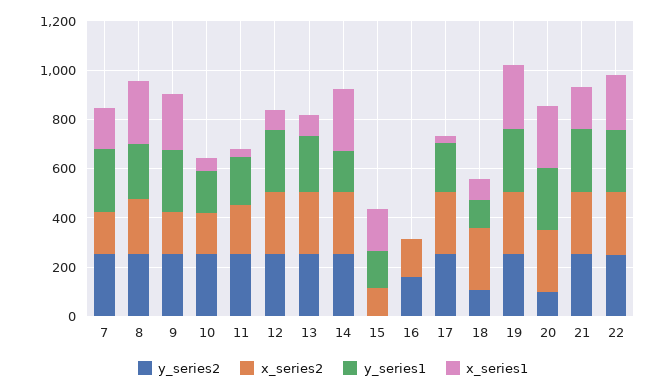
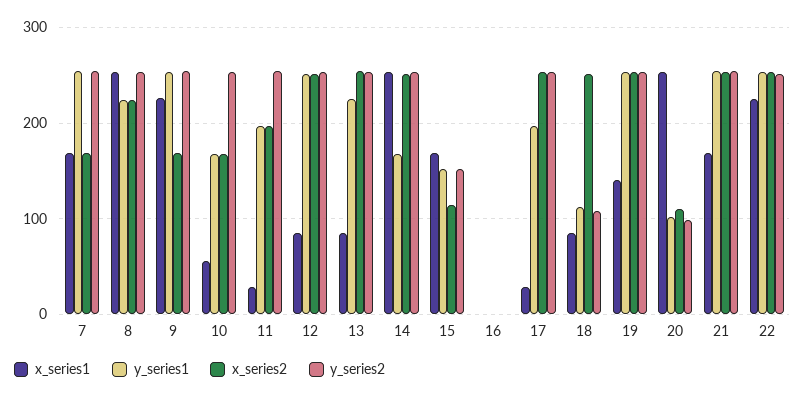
  {
    "y_series2": {
      "7": 260,
      "8": 250,
      "9": 260,
      "10": 250,
      "11": 260,
      "12": 250,
      "13": 250,
      "14": 250,
-     "15": 0,
+     "15": 150,
-     "16": 150,
+     "16": 0,
      "17": 250,
      "18": 110,
      "19": 250,
      "20": 100,
      "21": 250,
      "22": 250
    },
    "x_series2": {
      "7": 170,
      "8": 220,
      "9": 170,
      "10": 170,
      "11": 200,
      "12": 250,
      "13": 250,
      "14": 250,
      "15": 110,
-     "16": 150,
+     "16": 0,
      "17": 250,
      "18": 250,
      "19": 250,
-     "20": 250,
+     "20": 110,
      "21": 250,
      "22": 250
    },
    "y_series1": {
      "7": 260,
      "8": 220,
      "9": 250,
      "10": 170,
      "11": 200,
      "12": 250,
      "13": 230,
      "14": 170,
      "15": 150,
      "16": 0,
      "17": 200,
      "18": 110,
      "19": 250,
-     "20": 250,
+     "20": 100,
      "21": 250,
      "22": 250
    },
    "x_series1": {
      "7": 170,
      "8": 250,
      "9": 230,
      "10": 60,
      "11": 30,
      "12": 90,
      "13": 90,
      "14": 250,
      "15": 170,
      "16": 0,
      "17": 30,
      "18": 90,
-     "19": 250,
+     "19": 140,
      "20": 250,
      "21": 170,
      "22": 230
    }
  }

